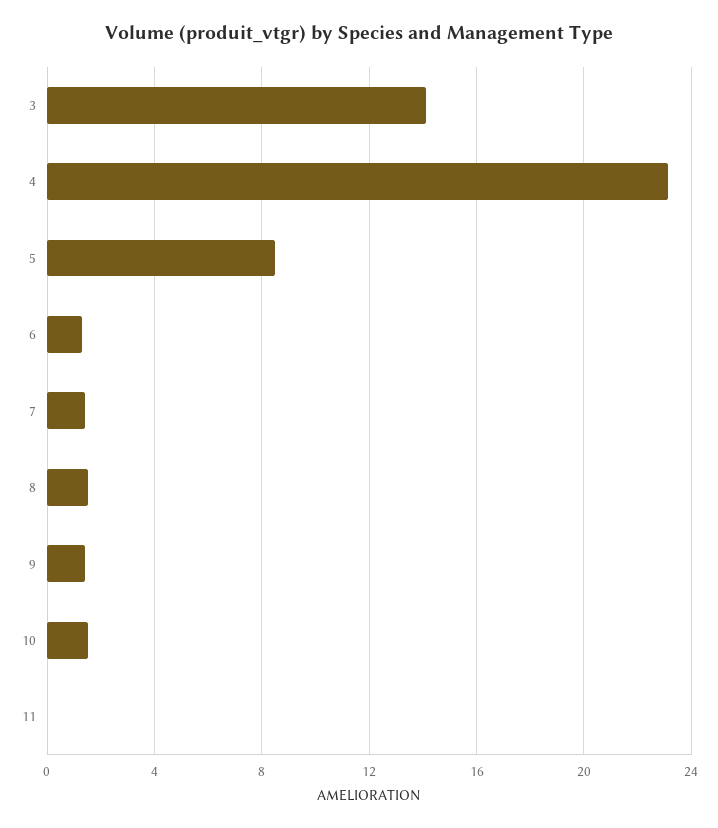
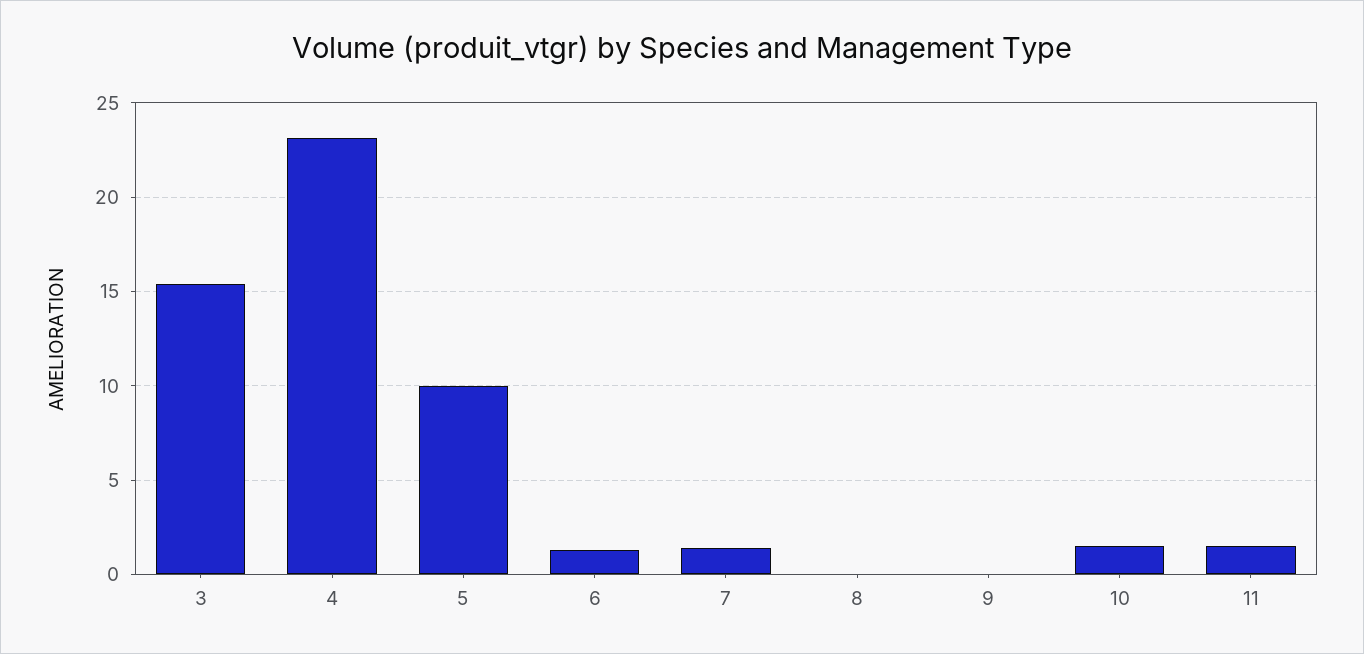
  {
-   "3": 14,
+   "3": 15.5,
    "4": 23,
-   "5": 8.5,
+   "5": 10,
    "6": 1.5,
    "7": 1.5,
-   "8": 1.5,
+   "8": 0,
-   "9": 1.5,
+   "9": 0,
    "10": 1.5,
-   "11": 0
+   "11": 1.5
  }

